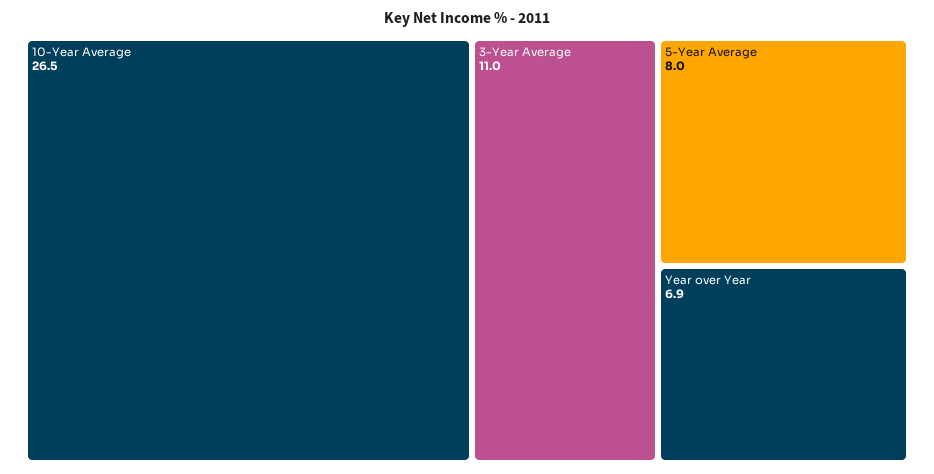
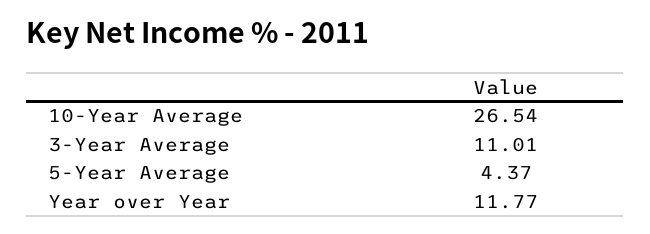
  {
    "10-Year Average": 26.54,
    "3-Year Average": 11.01,
-   "5-Year Average": 8,
+   "5-Year Average": 4.37,
-   "Year over Year": 6.9
+   "Year over Year": 11.77
  }

